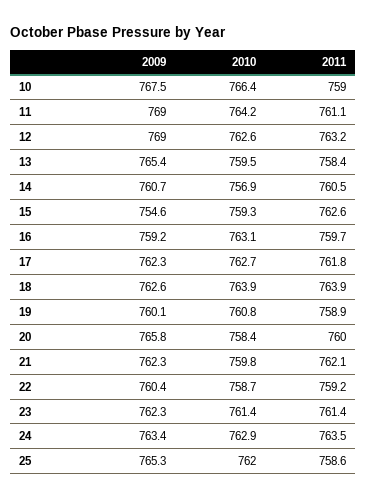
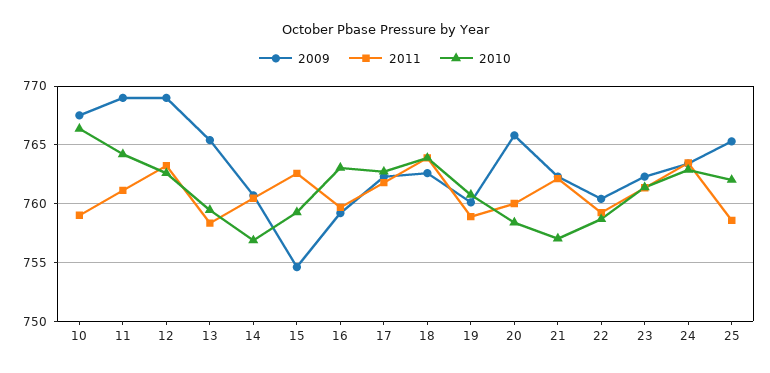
  {
    "2009": {
      "10": 767.5,
      "11": 769,
      "12": 769,
      "13": 765.4,
      "14": 760.7,
      "15": 754.6,
      "16": 759.2,
      "17": 762.3,
      "18": 762.6,
      "19": 760.1,
      "20": 765.8,
      "21": 762.3,
      "22": 760.4,
      "23": 762.3,
      "24": 763.4,
      "25": 765.3
    },
    "2010": {
      "10": 766.4,
      "11": 764.2,
      "12": 762.6,
      "13": 759.5,
      "14": 756.9,
      "15": 759.3,
      "16": 763.1,
      "17": 762.7,
      "18": 763.9,
      "19": 760.8,
      "20": 758.4,
-     "21": 759.8,
+     "21": 757,
      "22": 758.7,
      "23": 761.4,
      "24": 762.9,
      "25": 762
    },
    "2011": {
      "10": 759,
      "11": 761.1,
      "12": 763.2,
      "13": 758.4,
      "14": 760.5,
      "15": 762.6,
      "16": 759.7,
      "17": 761.8,
      "18": 763.9,
      "19": 758.9,
      "20": 760,
      "21": 762.1,
      "22": 759.2,
      "23": 761.4,
      "24": 763.5,
      "25": 758.6
    }
  }

